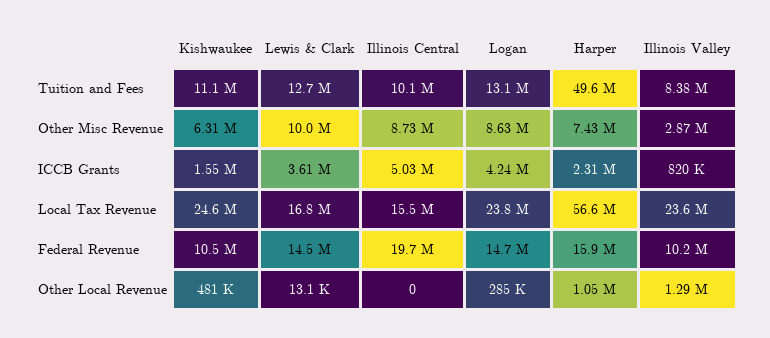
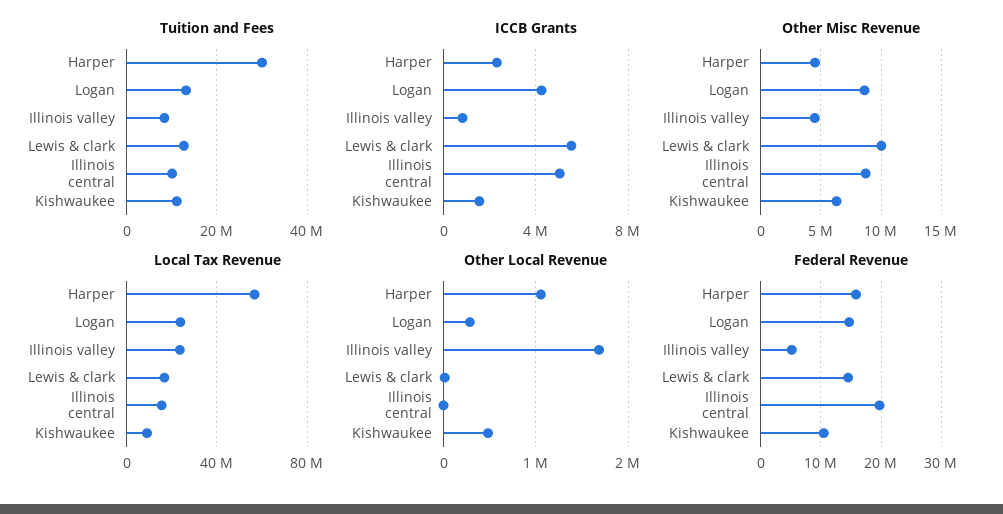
  {
    "Tuition and Fees": {
      "Kishwaukee": 11100000,
      "Lewis & Clark": 12700000,
      "Illinois Central": 10100000,
      "Logan": 13100000,
-     "Harper": 49600000,
+     "Harper": 30000000,
      "Illinois Valley": 8380000
    },
    "Other Misc Revenue": {
      "Kishwaukee": 6310000,
      "Lewis & Clark": 10000000,
      "Illinois Central": 8730000,
      "Logan": 8630000,
-     "Harper": 7430000,
+     "Harper": 4500000,
-     "Illinois Valley": 2870000
+     "Illinois Valley": 4500000
    },
    "ICCB Grants": {
      "Kishwaukee": 1550000,
-     "Lewis & Clark": 3610000,
+     "Lewis & Clark": 5500000,
      "Illinois Central": 5030000,
      "Logan": 4240000,
      "Harper": 2310000,
      "Illinois Valley": 820000
    },
    "Local Tax Revenue": {
-     "Kishwaukee": 24600000,
+     "Kishwaukee": 10000000,
      "Lewis & Clark": 16800000,
      "Illinois Central": 15500000,
      "Logan": 23800000,
      "Harper": 56600000,
      "Illinois Valley": 23600000
    },
    "Federal Revenue": {
      "Kishwaukee": 10500000,
      "Lewis & Clark": 14500000,
      "Illinois Central": 19700000,
      "Logan": 14700000,
      "Harper": 15900000,
-     "Illinois Valley": 10200000
+     "Illinois Valley": 5000000
    },
    "Other Local Revenue": {
      "Kishwaukee": 481000,
      "Lewis & Clark": 13100,
      "Illinois Central": 0,
      "Logan": 285000,
      "Harper": 1050000,
-     "Illinois Valley": 1290000
+     "Illinois Valley": 1700000
    }
  }

